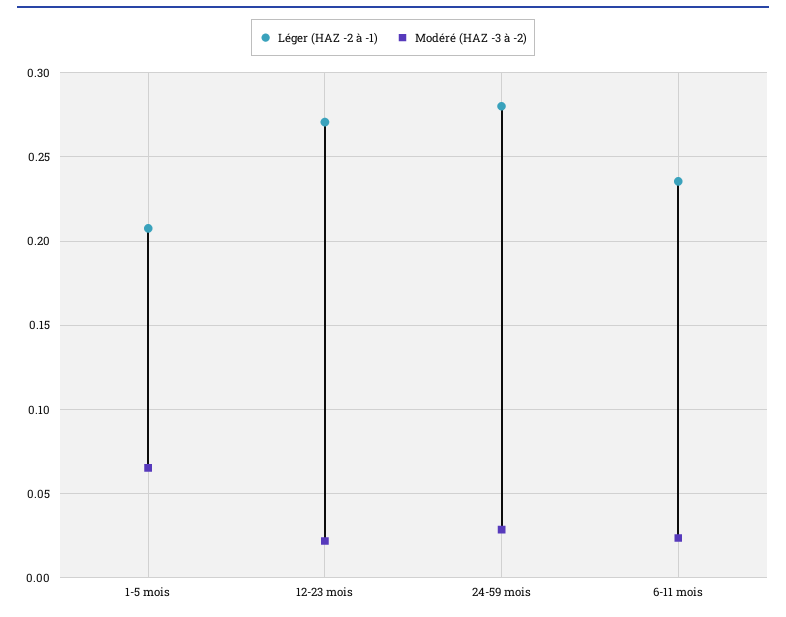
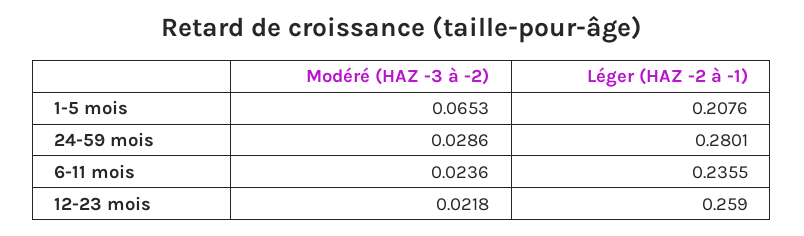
  {
    "Léger (HAZ -2 à -1)": {
      "1-5 mois": 0.2076,
-     "12-23 mois": 0.27,
+     "12-23 mois": 0.259,
      "24-59 mois": 0.2801,
      "6-11 mois": 0.2355
    },
    "Modéré (HAZ -3 à -2)": {
      "1-5 mois": 0.0653,
      "12-23 mois": 0.0218,
      "24-59 mois": 0.0286,
      "6-11 mois": 0.0236
    }
  }

